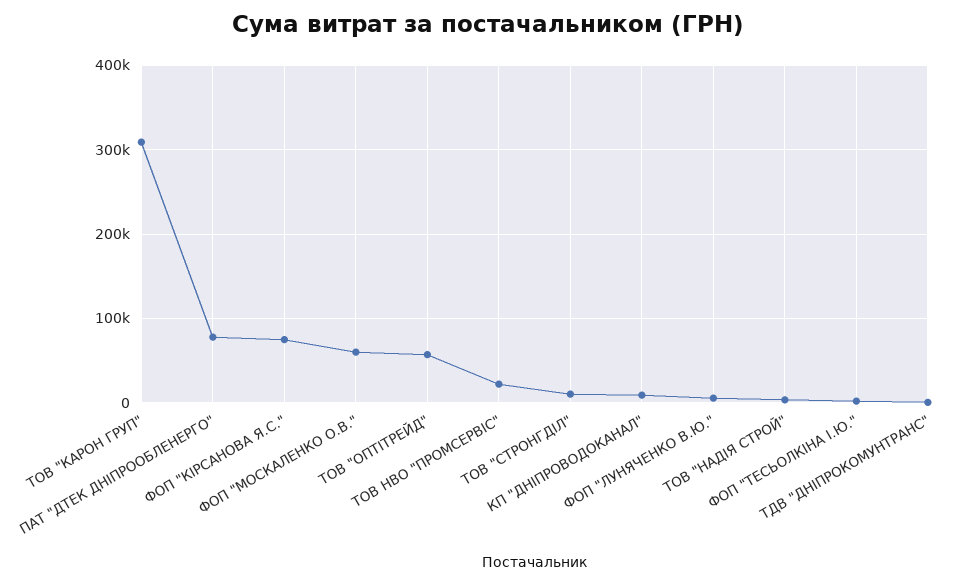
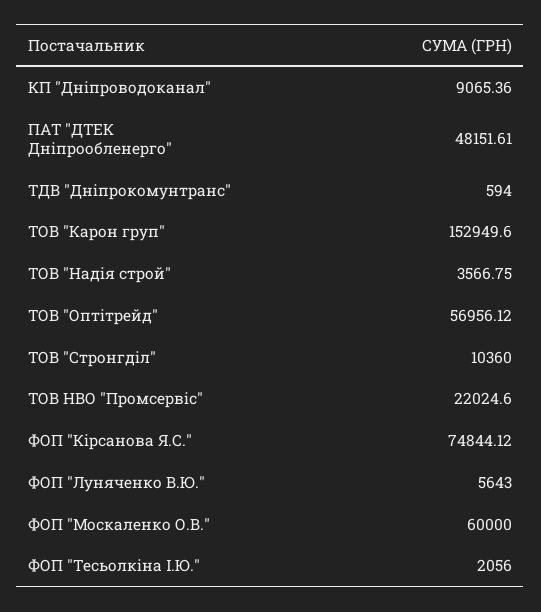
  {
-   "ТОВ \"КАРОН ГРУП\"": 310000,
+   "ТОВ \"КАРОН ГРУП\"": 152949.6,
-   "ПАТ \"ДТЕК ДНІПРООБЛЕНЕРГО\"": 80000,
+   "ПАТ \"ДТЕК ДНІПРООБЛЕНЕРГО\"": 48151.61,
    "ФОП \"КІРСАНОВА Я.С.\"": 74844.12,
    "ФОП \"МОСКАЛЕНКО О.В.\"": 60000,
    "ТОВ \"ОПТІТРЕЙД\"": 56956.12,
    "ТОВ НВО \"ПРОМСЕРВІС\"": 22024.6,
    "ТОВ \"СТРОНГДІЛ\"": 10360,
    "КП \"ДНІПРОВОДОКАНАЛ\"": 9065.36,
    "ФОП \"ЛУНЯЧЕНКО В.Ю.\"": 5643,
    "ТОВ \"НАДІЯ СТРОЙ\"": 3566.75,
    "ФОП \"ТЕСЬОЛКІНА І.Ю.\"": 2056,
    "ТДВ \"ДНІПРОКОМУНТРАНС\"": 594
  }

